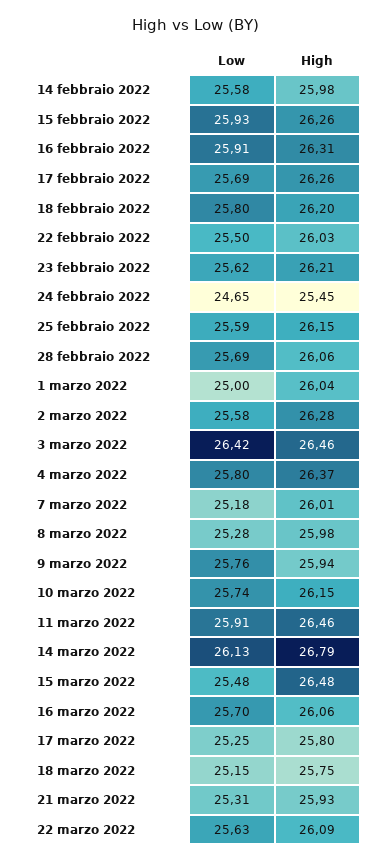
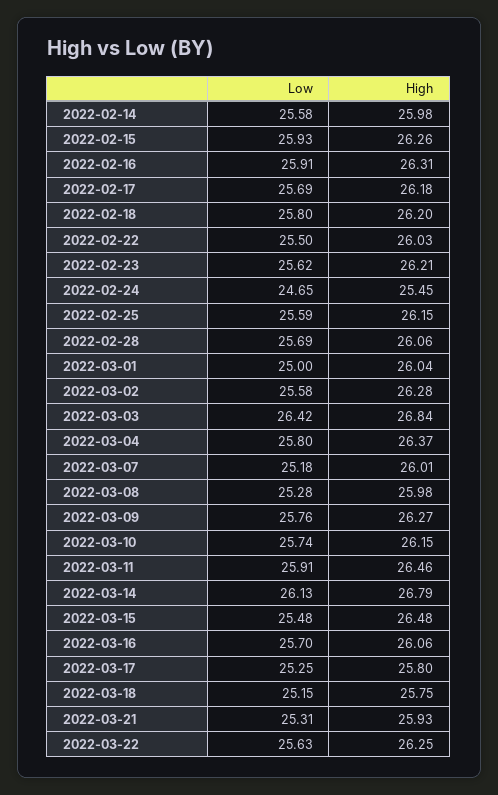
  {
    "Low": {
      "14 febbraio 2022": 25.58,
      "15 febbraio 2022": 25.93,
      "16 febbraio 2022": 25.91,
      "17 febbraio 2022": 25.69,
      "18 febbraio 2022": 25.8,
      "22 febbraio 2022": 25.5,
      "23 febbraio 2022": 25.62,
      "24 febbraio 2022": 24.65,
      "25 febbraio 2022": 25.59,
      "28 febbraio 2022": 25.69,
      "1 marzo 2022": 25,
      "2 marzo 2022": 25.58,
      "3 marzo 2022": 26.42,
      "4 marzo 2022": 25.8,
      "7 marzo 2022": 25.18,
      "8 marzo 2022": 25.28,
      "9 marzo 2022": 25.76,
      "10 marzo 2022": 25.74,
      "11 marzo 2022": 25.91,
      "14 marzo 2022": 26.13,
      "15 marzo 2022": 25.48,
      "16 marzo 2022": 25.7,
      "17 marzo 2022": 25.25,
      "18 marzo 2022": 25.15,
      "21 marzo 2022": 25.31,
      "22 marzo 2022": 25.63
    },
    "High": {
      "14 febbraio 2022": 25.98,
      "15 febbraio 2022": 26.26,
      "16 febbraio 2022": 26.31,
-     "17 febbraio 2022": 26.26,
+     "17 febbraio 2022": 26.18,
      "18 febbraio 2022": 26.2,
      "22 febbraio 2022": 26.03,
      "23 febbraio 2022": 26.21,
      "24 febbraio 2022": 25.45,
      "25 febbraio 2022": 26.15,
      "28 febbraio 2022": 26.06,
      "1 marzo 2022": 26.04,
      "2 marzo 2022": 26.28,
-     "3 marzo 2022": 26.46,
+     "3 marzo 2022": 26.84,
      "4 marzo 2022": 26.37,
      "7 marzo 2022": 26.01,
      "8 marzo 2022": 25.98,
-     "9 marzo 2022": 25.94,
+     "9 marzo 2022": 26.27,
      "10 marzo 2022": 26.15,
      "11 marzo 2022": 26.46,
      "14 marzo 2022": 26.79,
      "15 marzo 2022": 26.48,
      "16 marzo 2022": 26.06,
      "17 marzo 2022": 25.8,
      "18 marzo 2022": 25.75,
      "21 marzo 2022": 25.93,
-     "22 marzo 2022": 26.09
+     "22 marzo 2022": 26.25
    }
  }

